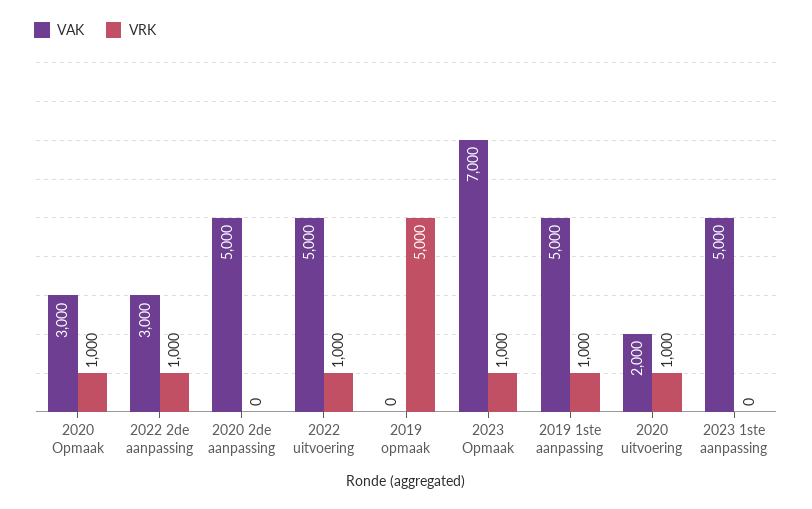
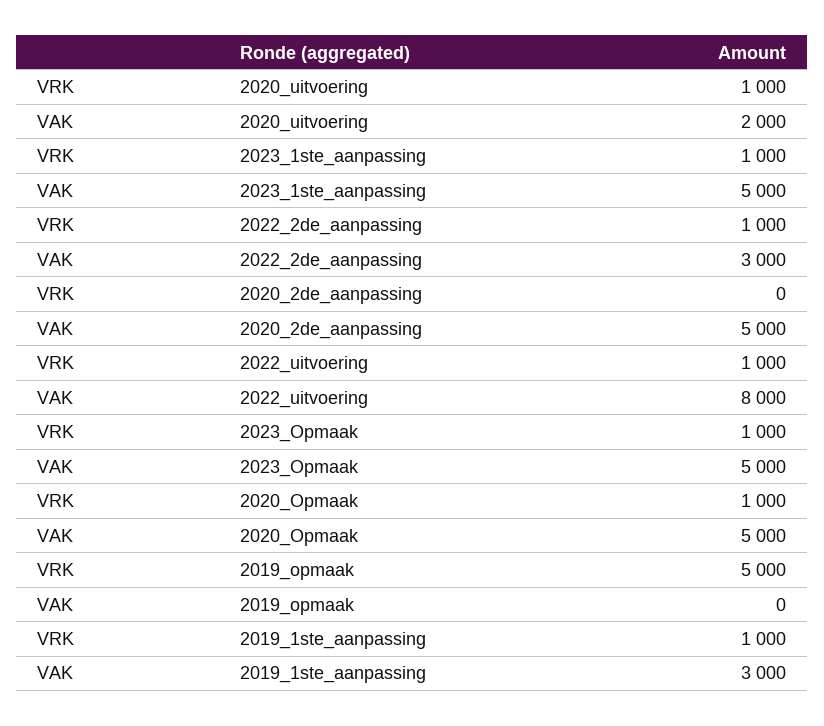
  {
    "VAK": {
-     "2020 Opmaak": 3000,
+     "2020 Opmaak": 5000,
      "2022 2de aanpassing": 3000,
      "2020 2de aanpassing": 5000,
-     "2022 uitvoering": 5000,
+     "2022 uitvoering": 8000,
      "2019 opmaak": 0,
-     "2023 Opmaak": 7000,
+     "2023 Opmaak": 5000,
-     "2019 1ste aanpassing": 5000,
+     "2019 1ste aanpassing": 3000,
      "2020 uitvoering": 2000,
      "2023 1ste aanpassing": 5000
    },
    "VRK": {
      "2020 Opmaak": 1000,
      "2022 2de aanpassing": 1000,
      "2020 2de aanpassing": 0,
      "2022 uitvoering": 1000,
      "2019 opmaak": 5000,
      "2023 Opmaak": 1000,
      "2019 1ste aanpassing": 1000,
      "2020 uitvoering": 1000,
-     "2023 1ste aanpassing": 0
+     "2023 1ste aanpassing": 1000
    }
  }

